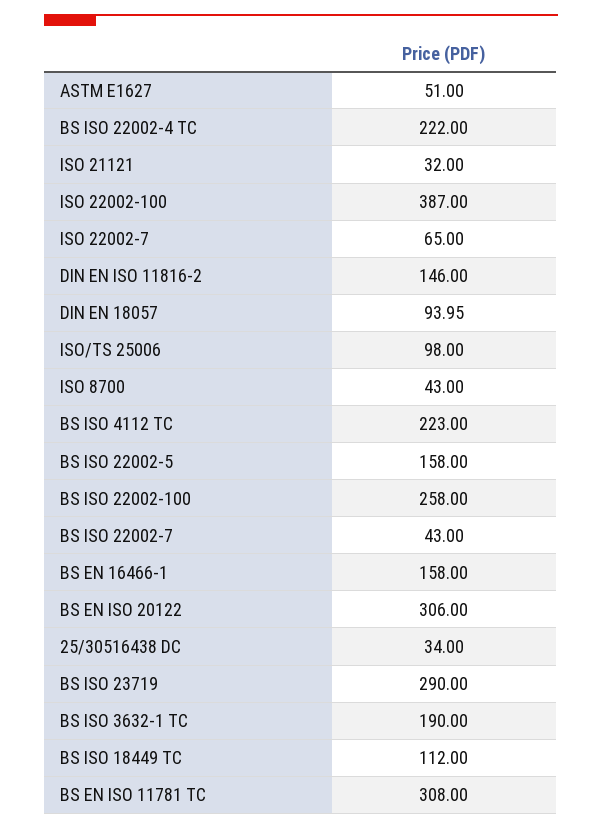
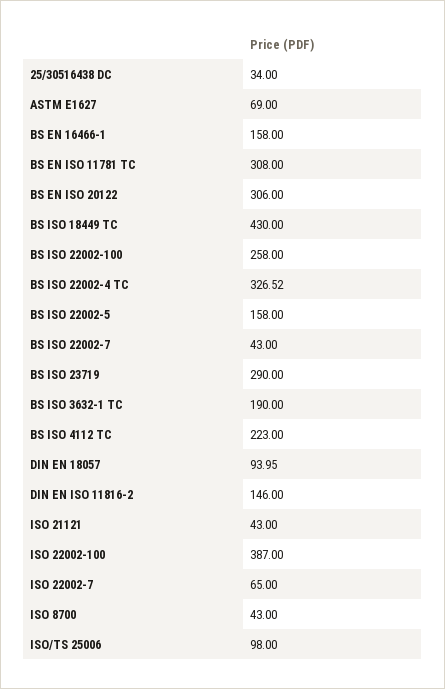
  {
-   "ASTM E1627": 51,
+   "ASTM E1627": 69,
-   "BS ISO 22002-4 TC": 222,
+   "BS ISO 22002-4 TC": 326.52,
-   "ISO 21121": 32,
+   "ISO 21121": 43,
    "ISO 22002-100": 387,
    "ISO 22002-7": 65,
    "DIN EN ISO 11816-2": 146,
    "DIN EN 18057": 93.95,
    "ISO/TS 25006": 98,
    "ISO 8700": 43,
    "BS ISO 4112 TC": 223,
    "BS ISO 22002-5": 158,
    "BS ISO 22002-100": 258,
    "BS ISO 22002-7": 43,
    "BS EN 16466-1": 158,
    "BS EN ISO 20122": 306,
    "25/30516438 DC": 34,
    "BS ISO 23719": 290,
    "BS ISO 3632-1 TC": 190,
-   "BS ISO 18449 TC": 112,
+   "BS ISO 18449 TC": 430,
    "BS EN ISO 11781 TC": 308
  }

